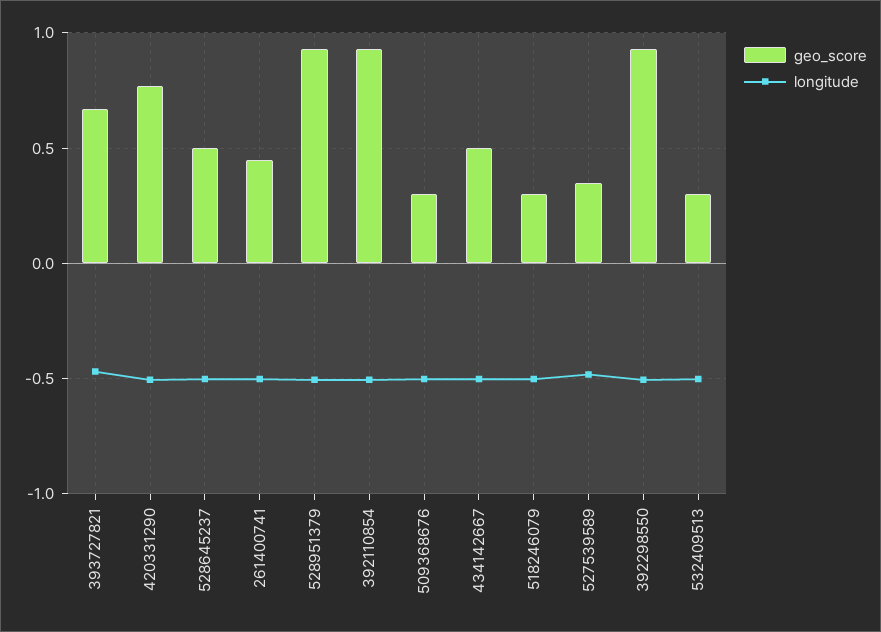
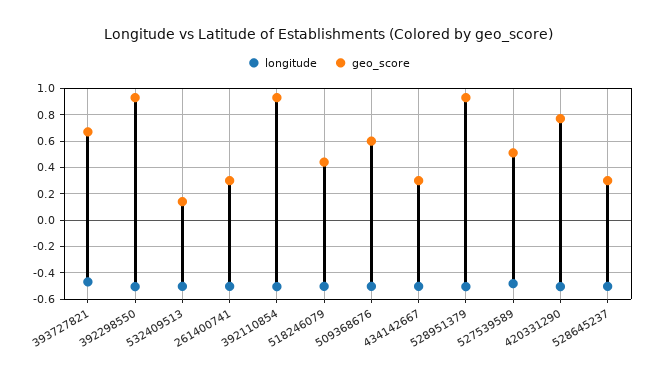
  {
    "geo_score": {
      "393727821": 0.65,
      "420331290": 0.75,
-     "528645237": 0.5,
+     "528645237": 0.3,
-     "261400741": 0.45,
+     "261400741": 0.3,
      "528951379": 0.95,
      "392110854": 0.95,
-     "509368676": 0.3,
+     "509368676": 0.6,
-     "434142667": 0.5,
+     "434142667": 0.3,
-     "518246079": 0.3,
+     "518246079": 0.45,
-     "527539589": 0.35,
+     "527539589": 0.5,
      "392298550": 0.95,
-     "532409513": 0.3
+     "532409513": 0.15
    },
    "longitude": {
      "393727821": -0.45,
      "420331290": -0.5,
      "528645237": -0.5,
      "261400741": -0.5,
      "528951379": -0.5,
      "392110854": -0.5,
      "509368676": -0.5,
      "434142667": -0.5,
      "518246079": -0.5,
      "527539589": -0.5,
      "392298550": -0.5,
      "532409513": -0.5
    }
  }

